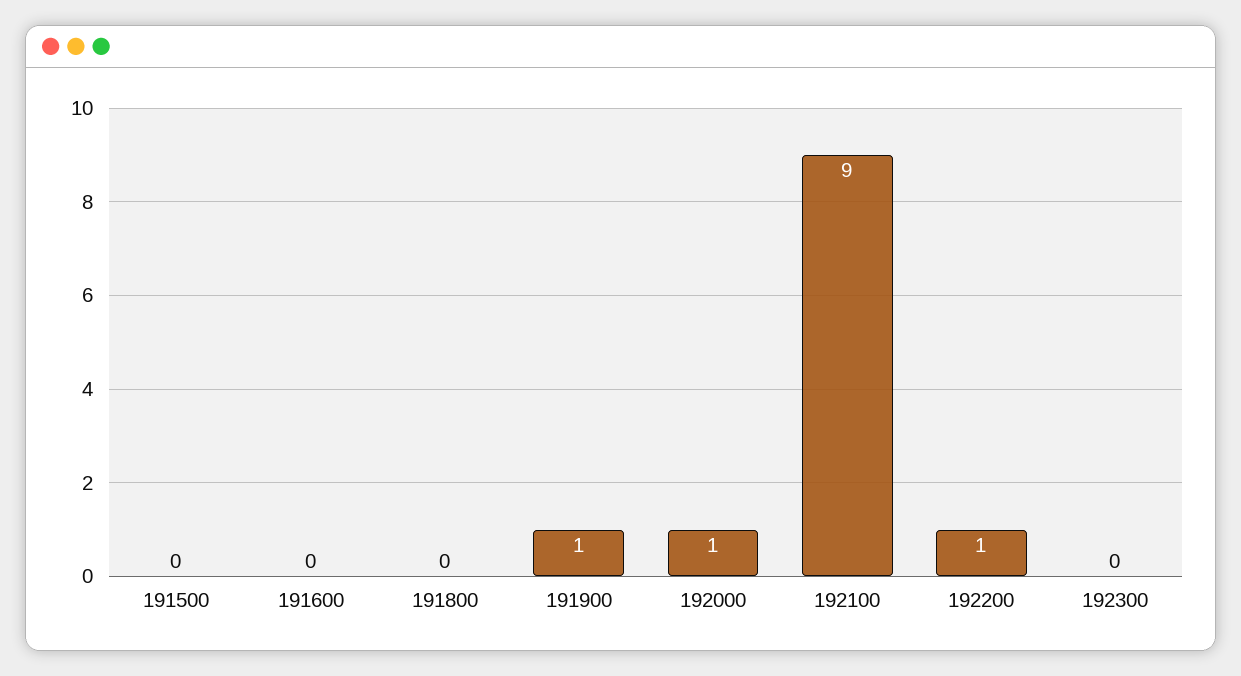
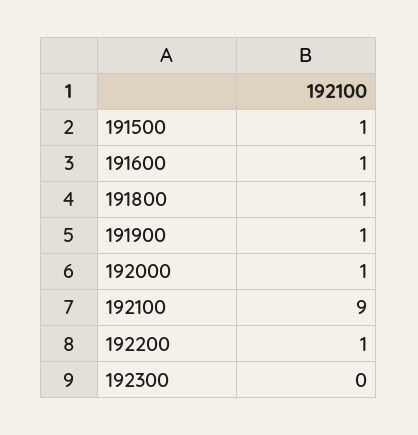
  {
-   "191500": 0,
+   "191500": 1,
-   "191600": 0,
+   "191600": 1,
-   "191800": 0,
+   "191800": 1,
    "191900": 1,
    "192000": 1,
    "192100": 9,
    "192200": 1,
    "192300": 0
  }

